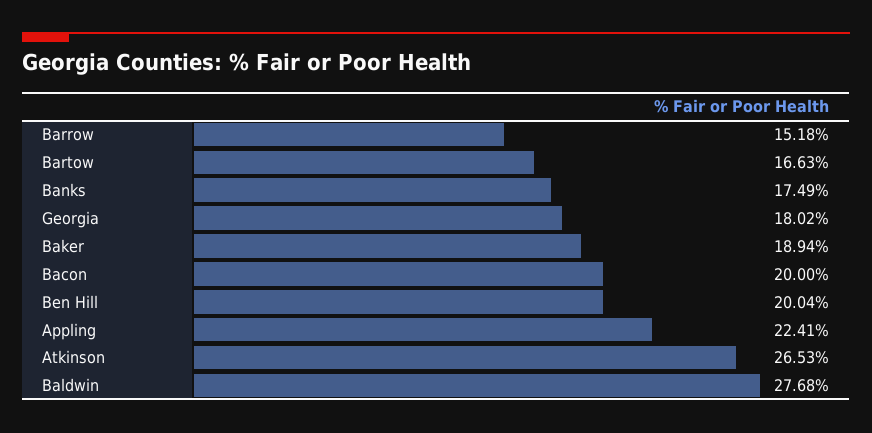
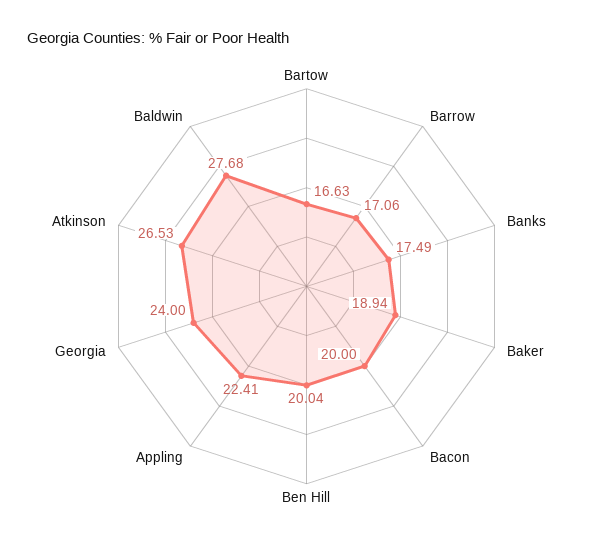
  {
-   "Barrow": 15.18,
+   "Barrow": 17.06,
    "Bartow": 16.63,
    "Banks": 17.49,
-   "Georgia": 18.02,
+   "Georgia": 24,
    "Baker": 18.94,
    "Bacon": 20,
    "Ben Hill": 20.04,
    "Appling": 22.41,
    "Atkinson": 26.53,
    "Baldwin": 27.68
  }

